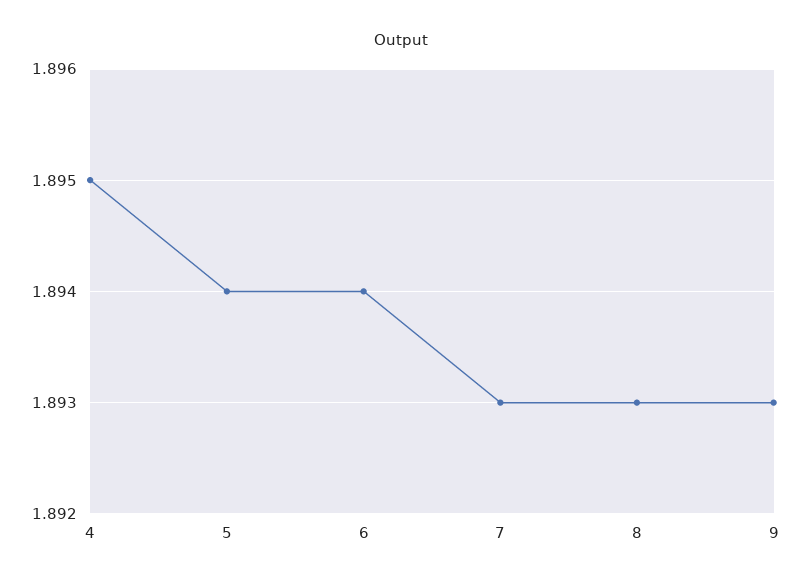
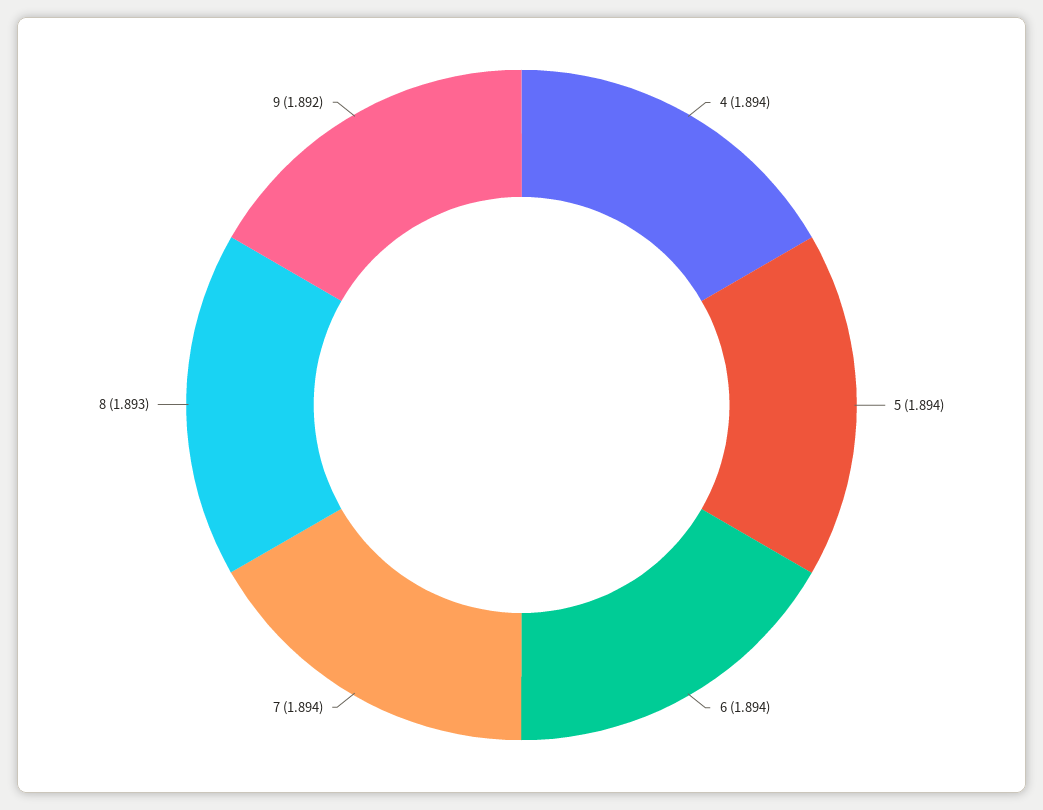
  {
-   "4": 1.895,
+   "4": 1.894,
    "5": 1.894,
    "6": 1.894,
-   "7": 1.893,
+   "7": 1.894,
    "8": 1.893,
-   "9": 1.893
+   "9": 1.892
  }

